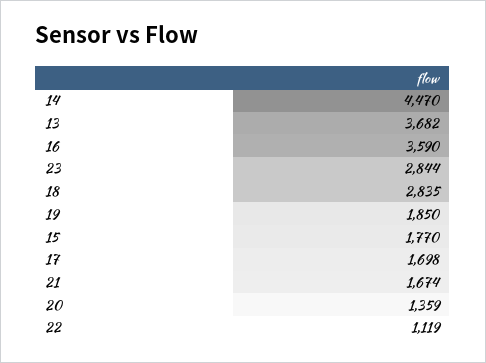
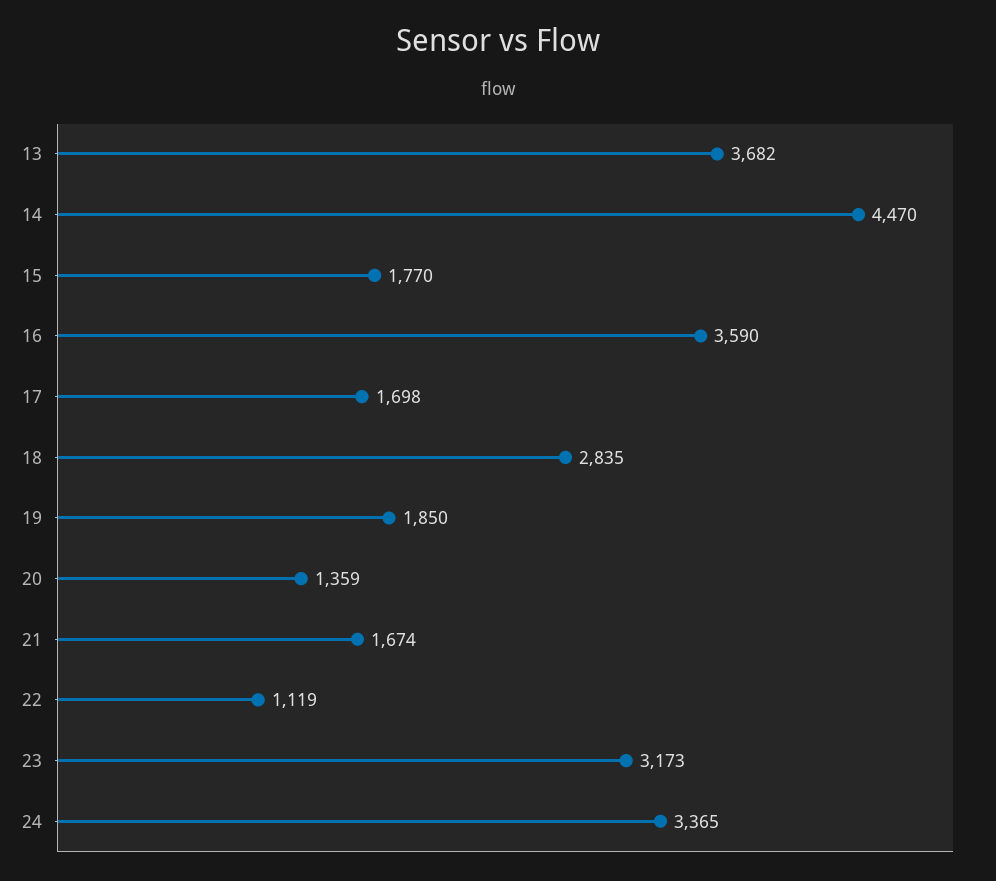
  {
    "14": 4470,
    "13": 3682,
    "16": 3590,
-   "23": 2844,
+   "23": 3173,
    "18": 2835,
    "19": 1850,
    "15": 1770,
    "17": 1698,
    "21": 1674,
    "20": 1359,
-   "22": 1119
+   "22": 1119,
+   "24": 3365
  }

